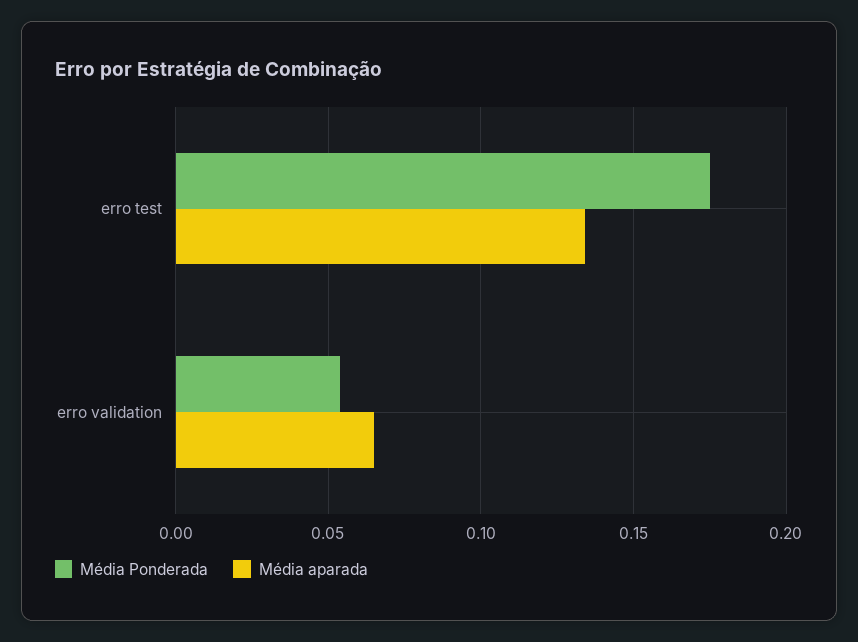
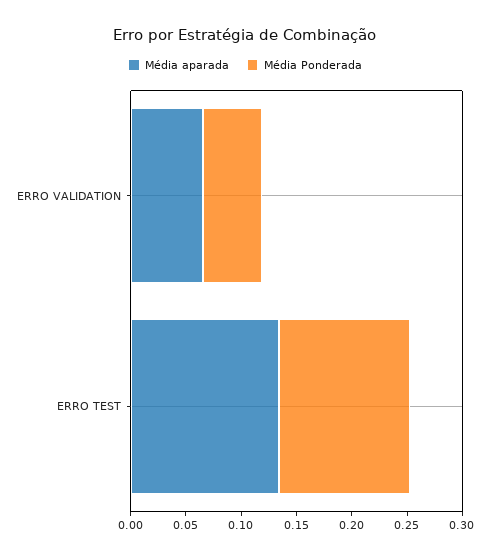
  {
    "Média Ponderada": {
-     "erro test": 0.175,
+     "erro test": 0.12,
      "erro validation": 0.055
    },
    "Média aparada": {
      "erro test": 0.135,
      "erro validation": 0.065
    }
  }

